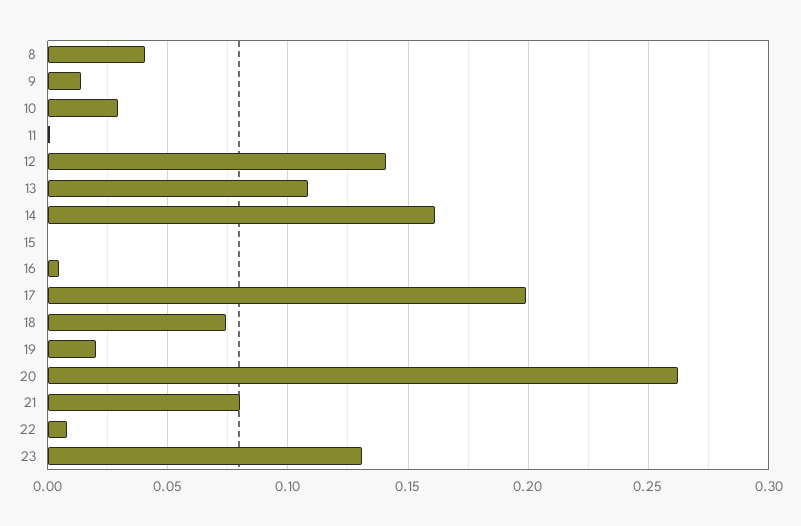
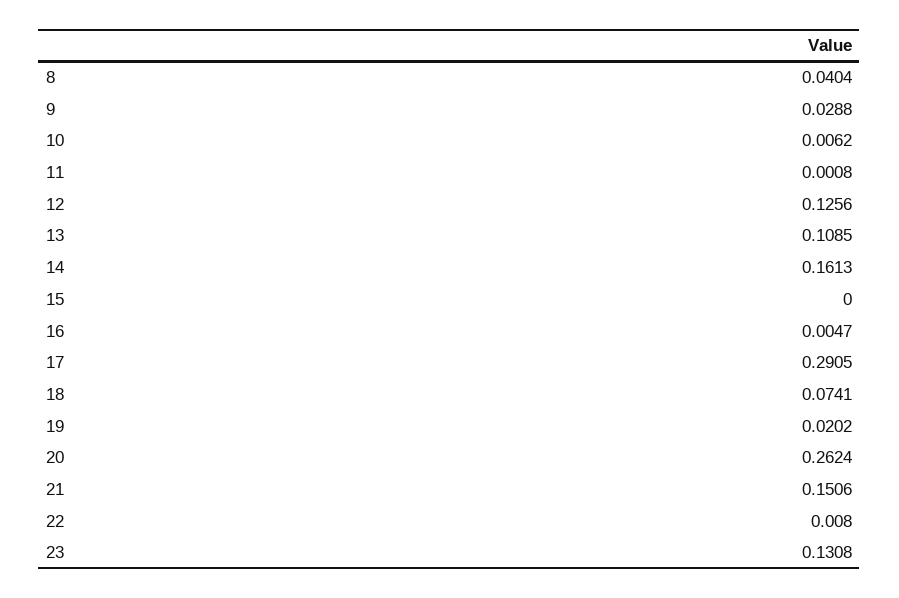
  {
    "8": 0.0404,
-   "9": 0.015,
+   "9": 0.0288,
-   "10": 0.03,
+   "10": 0.0062,
    "11": 0.0008,
-   "12": 0.14,
+   "12": 0.1256,
    "13": 0.1085,
    "14": 0.1613,
    "15": 0,
    "16": 0.0047,
-   "17": 0.2,
+   "17": 0.2905,
    "18": 0.0741,
    "19": 0.0202,
    "20": 0.2624,
-   "21": 0.08,
+   "21": 0.1506,
    "22": 0.008,
    "23": 0.1308
  }

